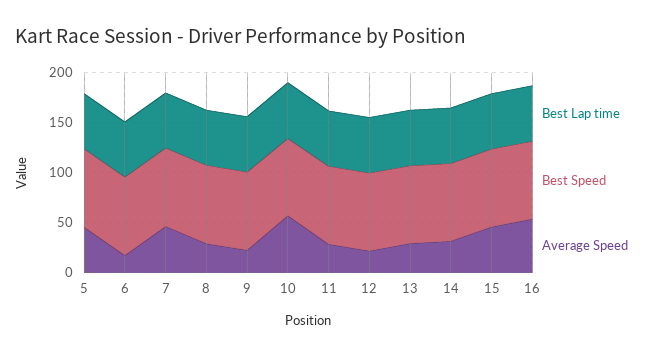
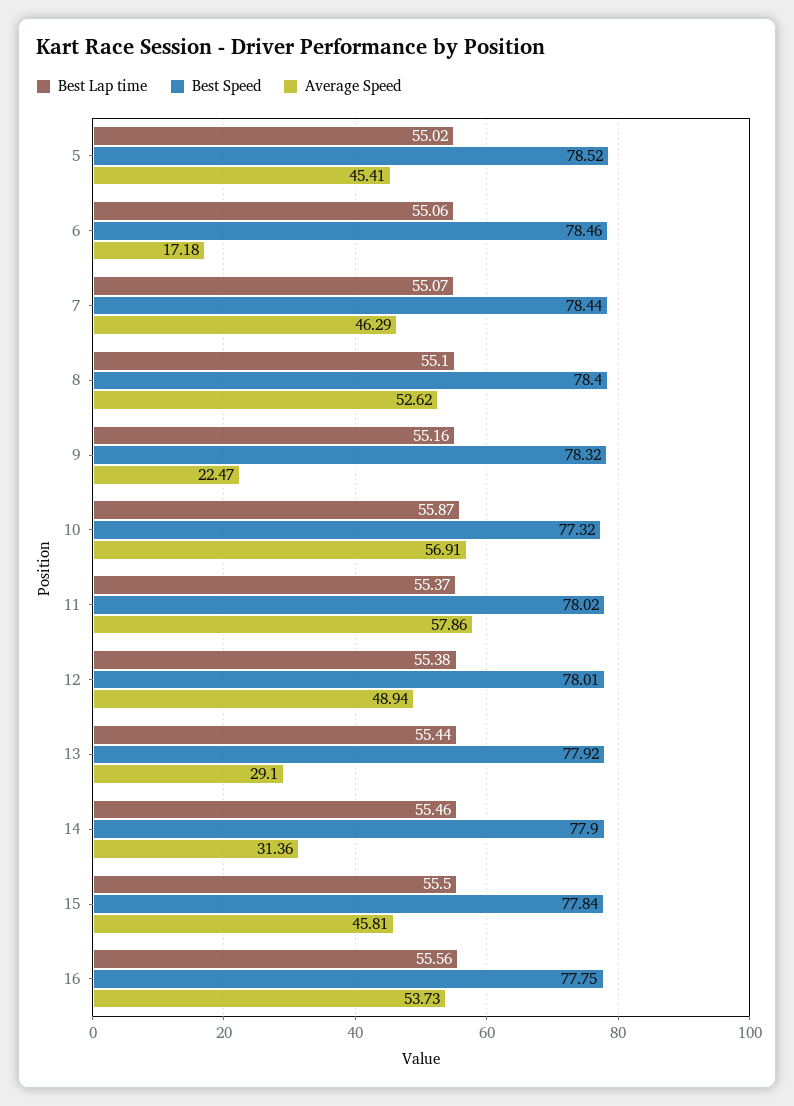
  {
    "Best Lap time": {
      "5": 55.02,
      "6": 55.06,
      "7": 55.07,
      "8": 55.1,
      "9": 55.16,
      "10": 55.87,
      "11": 55.37,
      "12": 55.38,
      "13": 55.44,
      "14": 55.46,
      "15": 55.5,
      "16": 55.56
    },
    "Best Speed": {
      "5": 78.52,
      "6": 78.46,
      "7": 78.44,
      "8": 78.4,
      "9": 78.32,
      "10": 77.32,
      "11": 78.02,
      "12": 78.01,
      "13": 77.92,
      "14": 77.9,
      "15": 77.84,
      "16": 77.75
    },
    "Average Speed": {
      "5": 45.41,
      "6": 17.18,
      "7": 46.29,
-     "8": 30,
+     "8": 52.62,
      "9": 22.47,
      "10": 56.91,
-     "11": 30,
+     "11": 57.86,
-     "12": 20,
+     "12": 48.94,
      "13": 29.1,
      "14": 31.36,
      "15": 45.81,
      "16": 53.73
    }
  }

